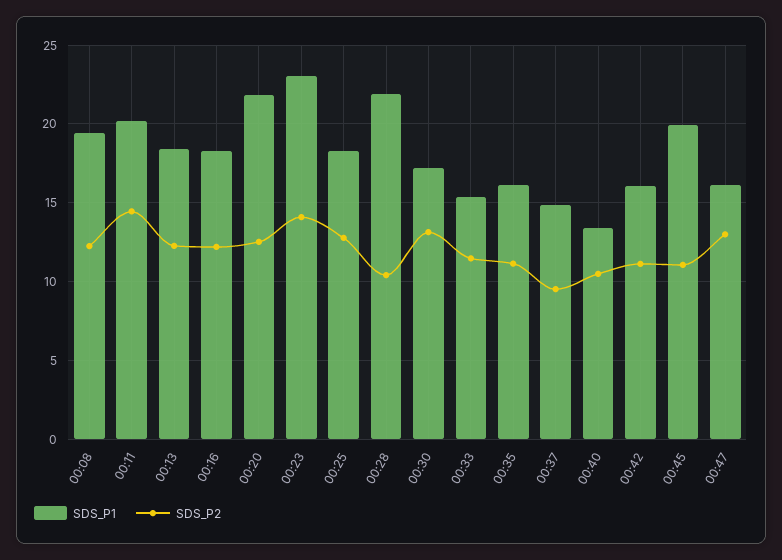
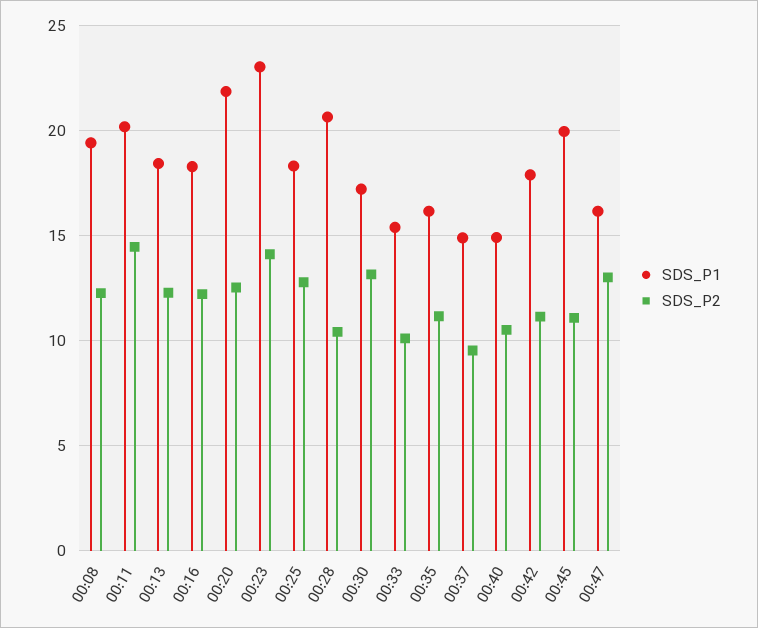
  {
    "SDS_P1": {
      "00:08": 19.5,
      "00:11": 20,
      "00:13": 18.5,
      "00:16": 18.5,
      "00:20": 22,
      "00:23": 23,
      "00:25": 18.5,
-     "00:28": 22,
+     "00:28": 20.5,
      "00:30": 17,
      "00:33": 15.5,
      "00:35": 16,
      "00:37": 15,
-     "00:40": 13.5,
+     "00:40": 15,
-     "00:42": 16,
+     "00:42": 18,
      "00:45": 20,
      "00:47": 16
    },
    "SDS_P2": {
      "00:08": 12.5,
      "00:11": 14.5,
      "00:13": 12.5,
      "00:16": 12,
      "00:20": 12.5,
      "00:23": 14,
      "00:25": 13,
      "00:28": 10.5,
      "00:30": 13,
-     "00:33": 11.5,
+     "00:33": 10,
      "00:35": 11,
      "00:37": 9.5,
      "00:40": 10.5,
      "00:42": 11,
      "00:45": 11,
      "00:47": 13
    }
  }

